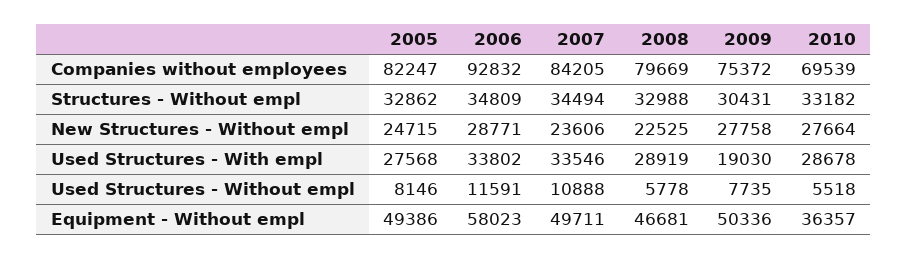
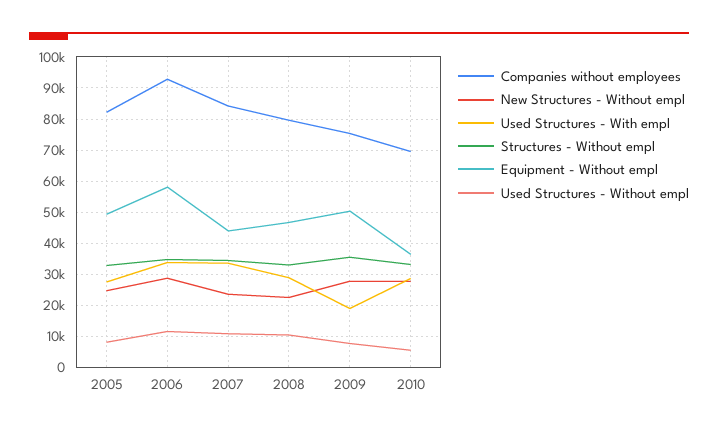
  {
    "Companies without employees": {
      "2005": 82247,
      "2006": 92832,
      "2007": 84205,
      "2008": 79669,
      "2009": 75372,
      "2010": 69539
    },
    "Structures - Without empl": {
      "2005": 32862,
      "2006": 34809,
      "2007": 34494,
      "2008": 32988,
-     "2009": 30431,
+     "2009": 36000,
      "2010": 33182
    },
    "New Structures - Without empl": {
      "2005": 24715,
      "2006": 28771,
      "2007": 23606,
      "2008": 22525,
      "2009": 27758,
      "2010": 27664
    },
    "Used Structures - With empl": {
      "2005": 27568,
      "2006": 33802,
      "2007": 33546,
      "2008": 28919,
      "2009": 19030,
      "2010": 28678
    },
    "Used Structures - Without empl": {
      "2005": 8146,
      "2006": 11591,
      "2007": 10888,
-     "2008": 5778,
+     "2008": 10000,
      "2009": 7735,
      "2010": 5518
    },
    "Equipment - Without empl": {
      "2005": 49386,
      "2006": 58023,
-     "2007": 49711,
+     "2007": 44000,
      "2008": 46681,
      "2009": 50336,
      "2010": 36357
    }
  }

